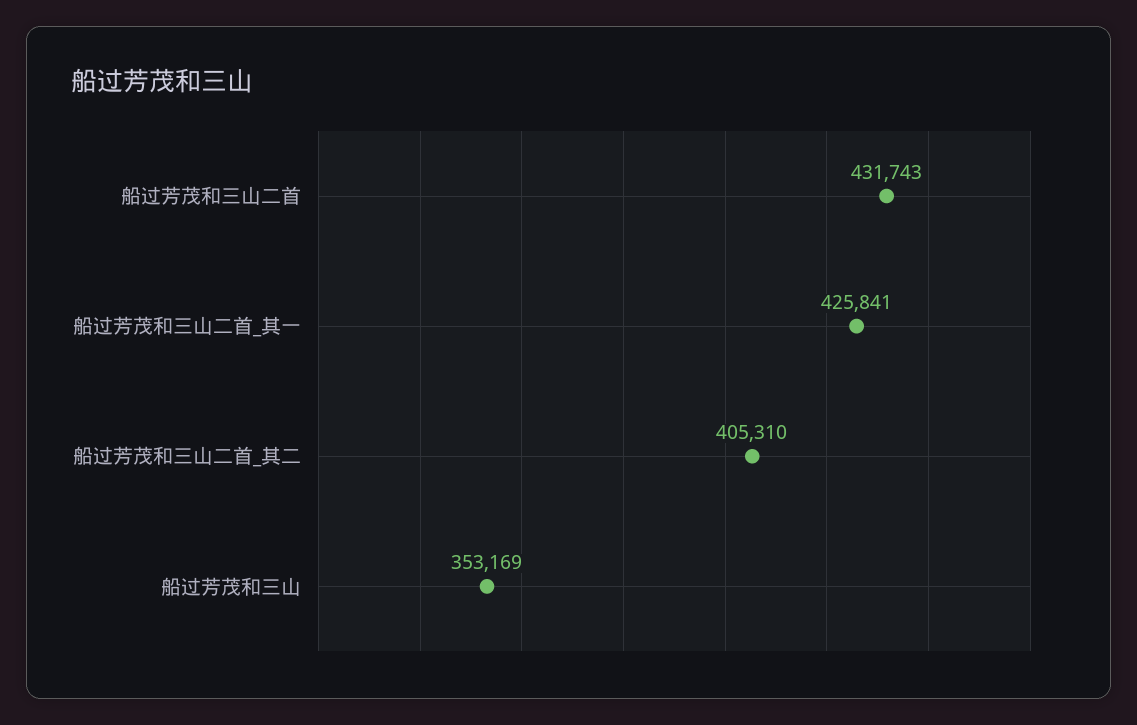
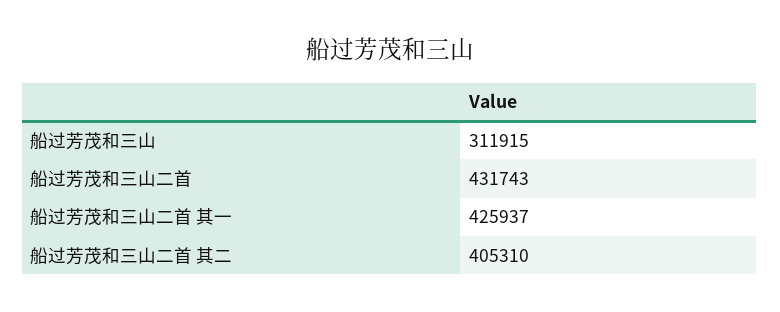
  {
    "船过芳茂和三山二首": 431743,
-   "船过芳茂和三山二首_其一": 425841,
+   "船过芳茂和三山二首_其一": 425937,
    "船过芳茂和三山二首_其二": 405310,
-   "船过芳茂和三山": 353169
+   "船过芳茂和三山": 311915
  }

